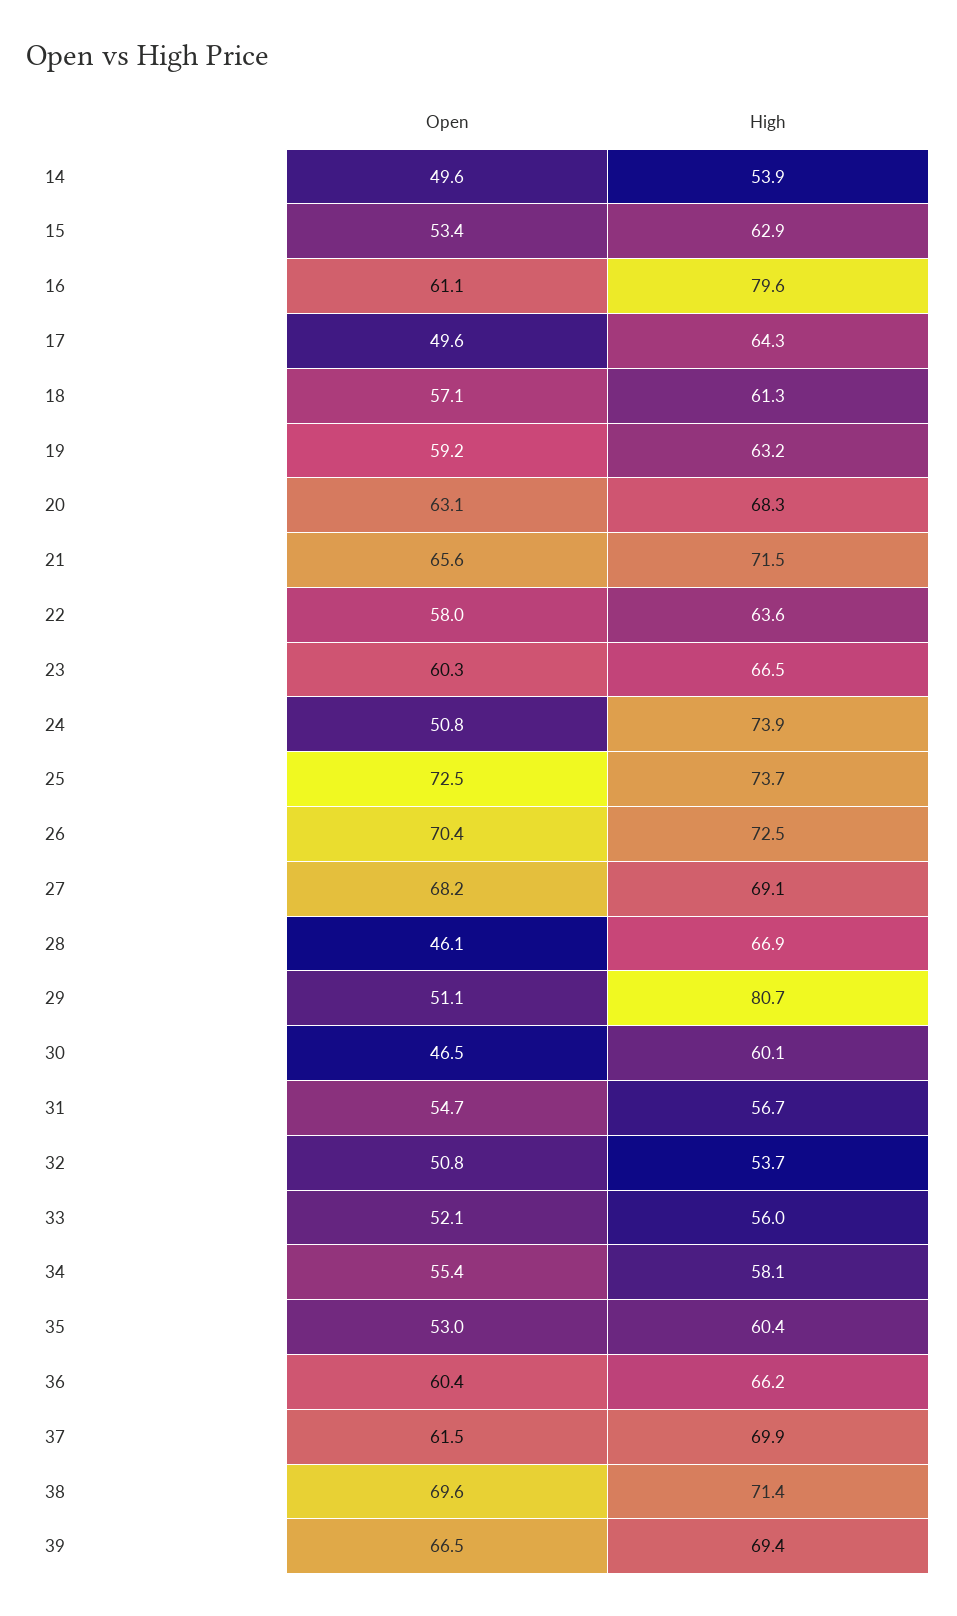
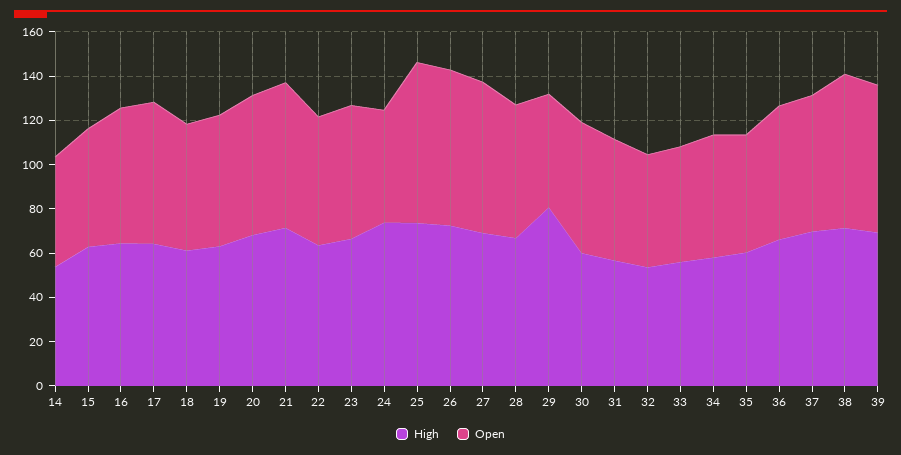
  {
    "Open": {
      "14": 49.6,
      "15": 53.4,
      "16": 61.1,
-     "17": 49.6,
+     "17": 65,
      "18": 57.1,
      "19": 59.2,
      "20": 63.1,
      "21": 65.6,
      "22": 58,
      "23": 60.3,
      "24": 50.8,
      "25": 72.5,
      "26": 70.4,
      "27": 68.2,
-     "28": 46.1,
+     "28": 60,
      "29": 51.1,
-     "30": 46.5,
+     "30": 60,
      "31": 54.7,
      "32": 50.8,
      "33": 52.1,
      "34": 55.4,
      "35": 53,
      "36": 60.4,
      "37": 61.5,
      "38": 69.6,
      "39": 66.5
    },
    "High": {
      "14": 53.9,
      "15": 62.9,
-     "16": 79.6,
+     "16": 65,
      "17": 64.3,
      "18": 61.3,
      "19": 63.2,
      "20": 68.3,
      "21": 71.5,
      "22": 63.6,
      "23": 66.5,
      "24": 73.9,
      "25": 73.7,
      "26": 72.5,
      "27": 69.1,
      "28": 66.9,
      "29": 80.7,
      "30": 60.1,
      "31": 56.7,
      "32": 53.7,
      "33": 56,
      "34": 58.1,
      "35": 60.4,
      "36": 66.2,
      "37": 69.9,
      "38": 71.4,
      "39": 69.4
    }
  }

